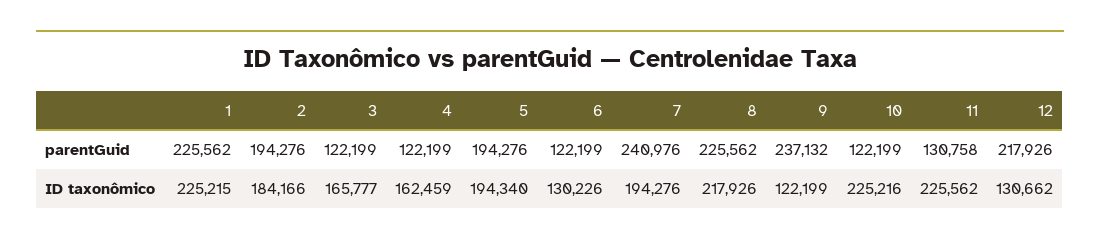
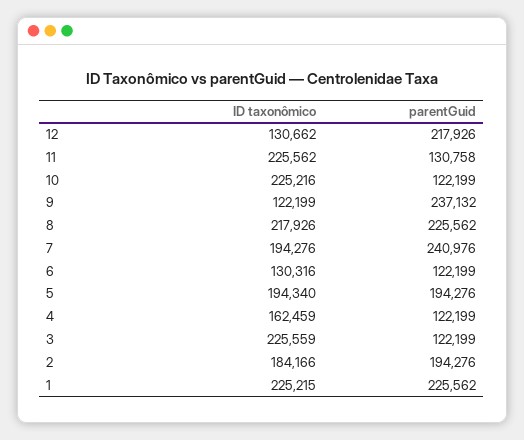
  {
    "1": {
      "parentGuid": 225562,
      "ID taxonômico": 225215
    },
    "2": {
      "parentGuid": 194276,
      "ID taxonômico": 184166
    },
    "3": {
      "parentGuid": 122199,
-     "ID taxonômico": 165777
+     "ID taxonômico": 225559
    },
    "4": {
      "parentGuid": 122199,
      "ID taxonômico": 162459
    },
    "5": {
      "parentGuid": 194276,
      "ID taxonômico": 194340
    },
    "6": {
      "parentGuid": 122199,
-     "ID taxonômico": 130226
+     "ID taxonômico": 130316
    },
    "7": {
      "parentGuid": 240976,
      "ID taxonômico": 194276
    },
    "8": {
      "parentGuid": 225562,
      "ID taxonômico": 217926
    },
    "9": {
      "parentGuid": 237132,
      "ID taxonômico": 122199
    },
    "10": {
      "parentGuid": 122199,
      "ID taxonômico": 225216
    },
    "11": {
      "parentGuid": 130758,
      "ID taxonômico": 225562
    },
    "12": {
      "parentGuid": 217926,
      "ID taxonômico": 130662
    }
  }

